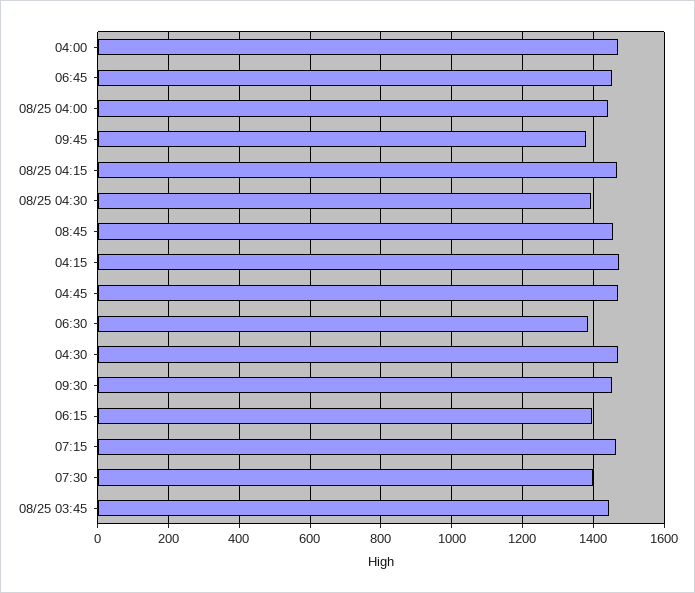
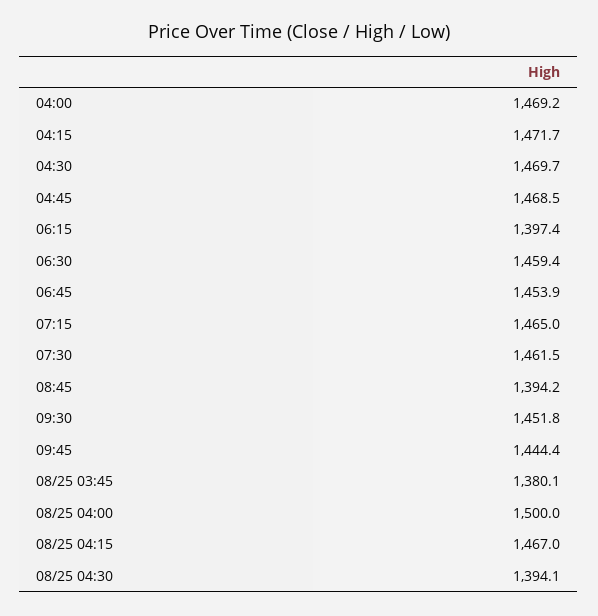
  {
    "04:00": 1469.2,
    "06:45": 1453.9,
-   "08/25 04:00": 1440,
+   "08/25 04:00": 1500,
-   "09:45": 1380,
+   "09:45": 1444.4,
    "08/25 04:15": 1467,
    "08/25 04:30": 1394.1,
-   "08:45": 1460,
+   "08:45": 1394.2,
    "04:15": 1471.7,
    "04:45": 1468.5,
-   "06:30": 1380,
+   "06:30": 1459.4,
    "04:30": 1469.7,
    "09:30": 1451.8,
    "06:15": 1397.4,
    "07:15": 1465,
-   "07:30": 1400,
+   "07:30": 1461.5,
-   "08/25 03:45": 1440
+   "08/25 03:45": 1380.1
  }

